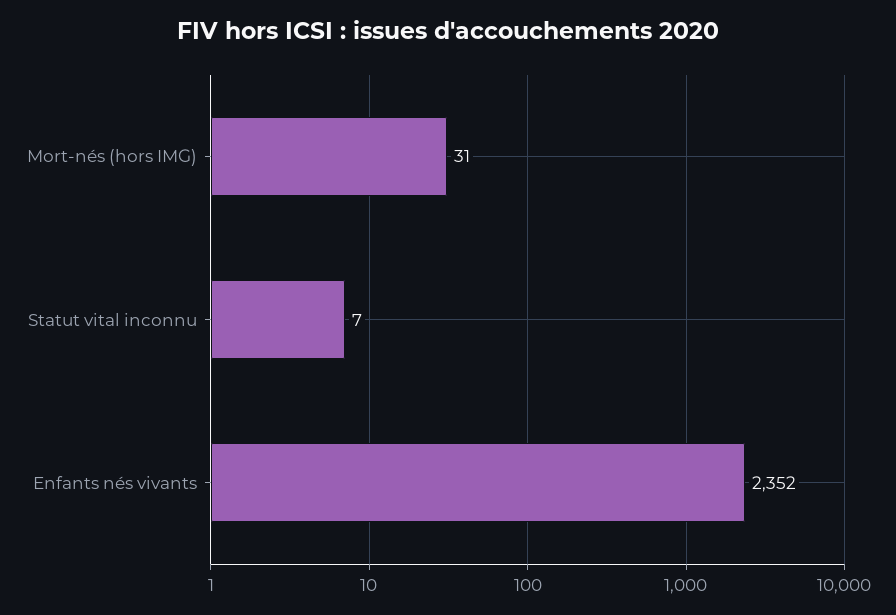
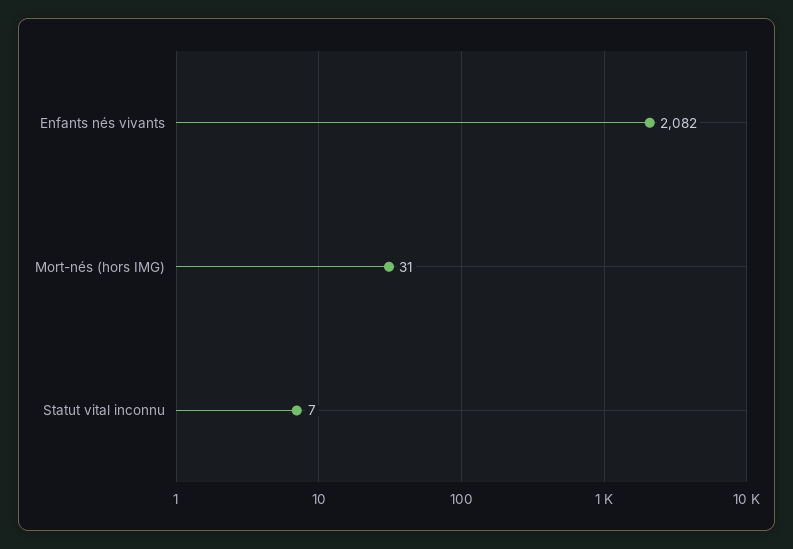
  {
    "Mort-nés (hors IMG)": 31,
    "Statut vital inconnu": 7,
-   "Enfants nés vivants": 2352
+   "Enfants nés vivants": 2082
  }

